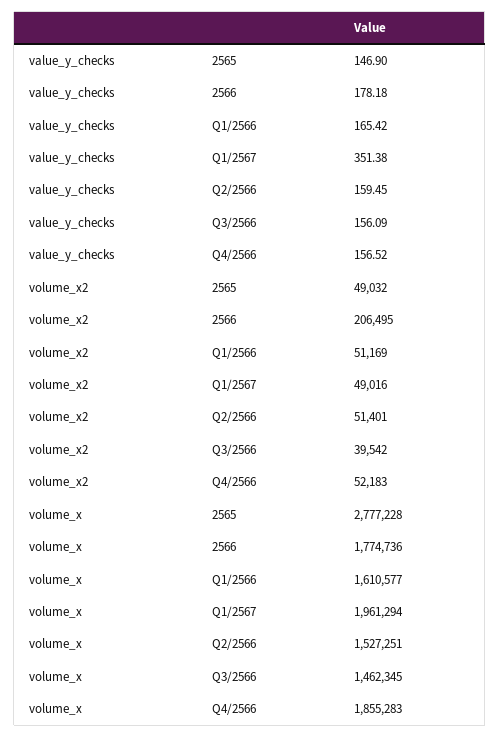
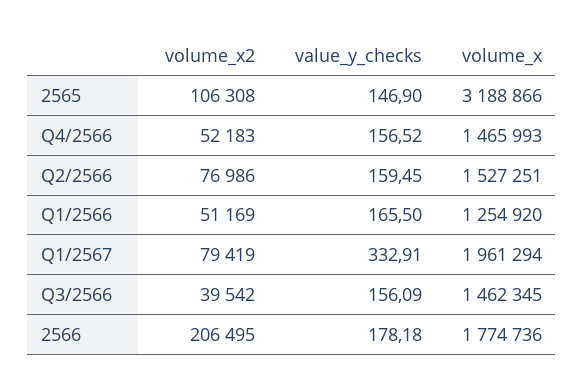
  {
    "value_y_checks": {
      "2565": 146.9,
      "2566": 178.18,
-     "Q1/2566": 165.42,
+     "Q1/2566": 165.5,
-     "Q1/2567": 351.38,
+     "Q1/2567": 332.91,
      "Q2/2566": 159.45,
      "Q3/2566": 156.09,
      "Q4/2566": 156.52
    },
    "volume_x2": {
-     "2565": 49032,
+     "2565": 106308,
      "2566": 206495,
      "Q1/2566": 51169,
-     "Q1/2567": 49016,
+     "Q1/2567": 79419,
-     "Q2/2566": 51401,
+     "Q2/2566": 76986,
      "Q3/2566": 39542,
      "Q4/2566": 52183
    },
    "volume_x": {
-     "2565": 2777228,
+     "2565": 3188866,
      "2566": 1774736,
-     "Q1/2566": 1610577,
+     "Q1/2566": 1254920,
      "Q1/2567": 1961294,
      "Q2/2566": 1527251,
      "Q3/2566": 1462345,
-     "Q4/2566": 1855283
+     "Q4/2566": 1465993
    }
  }

